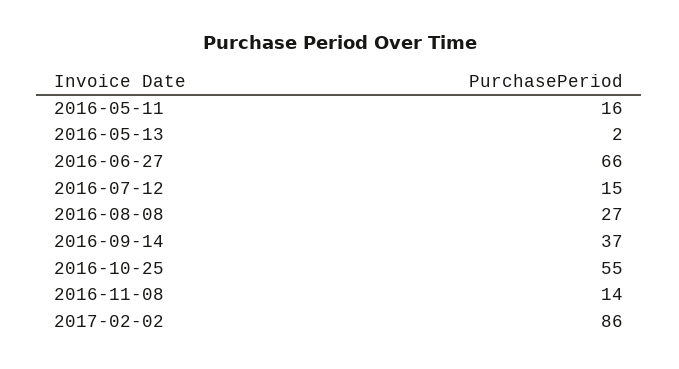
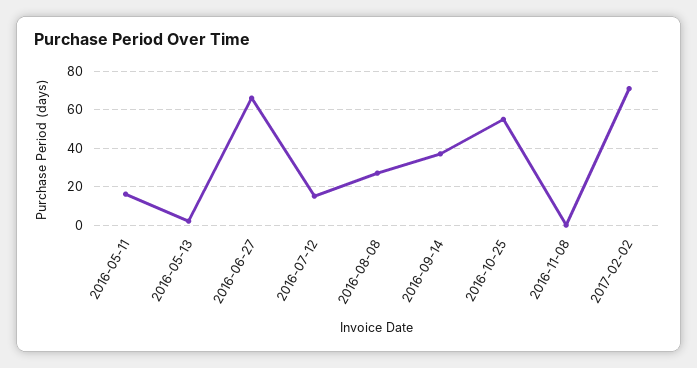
  {
    "2016-05-11": 16,
    "2016-05-13": 2,
    "2016-06-27": 66,
    "2016-07-12": 15,
    "2016-08-08": 27,
    "2016-09-14": 37,
    "2016-10-25": 55,
-   "2016-11-08": 14,
+   "2016-11-08": 0,
-   "2017-02-02": 86
+   "2017-02-02": 70
  }

